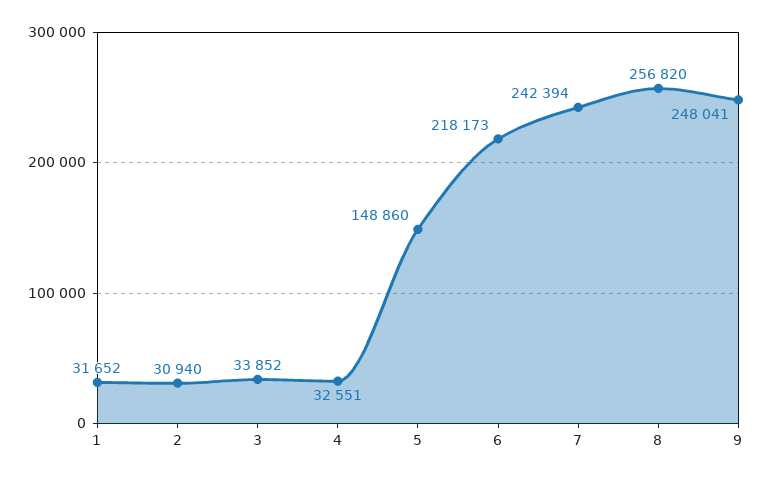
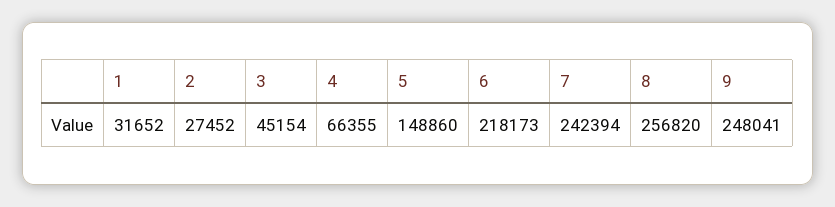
  {
    "1": 31652,
-   "2": 30940,
+   "2": 27452,
-   "3": 33852,
+   "3": 45154,
-   "4": 32551,
+   "4": 66355,
    "5": 148860,
    "6": 218173,
    "7": 242394,
    "8": 256820,
    "9": 248041
  }

